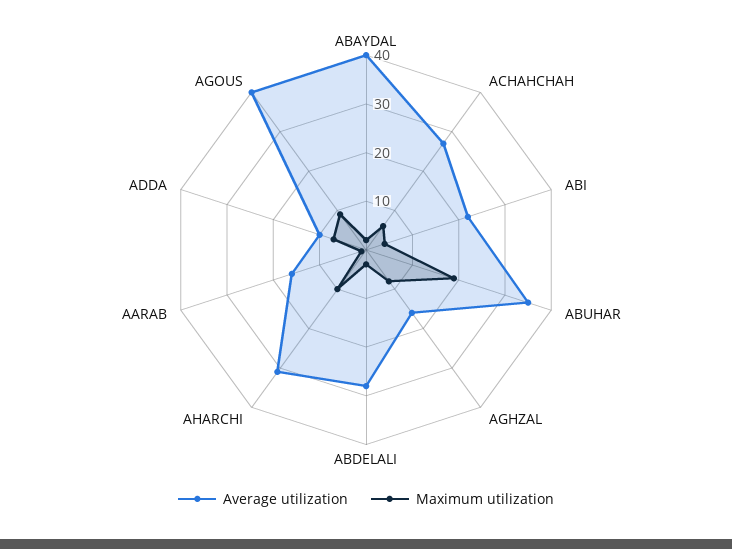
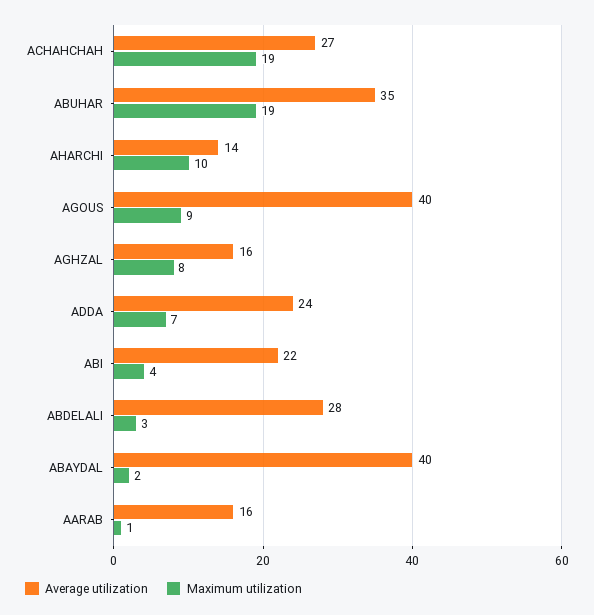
  {
    "Average utilization": {
      "ABAYDAL": 40,
      "ACHAHCHAH": 27,
      "ABI": 22,
      "ABUHAR": 35,
      "AGHZAL": 16,
      "ABDELALI": 28,
-     "AHARCHI": 30,
+     "AHARCHI": 14,
      "AARAB": 16,
-     "ADDA": 10,
+     "ADDA": 24,
      "AGOUS": 40
    },
    "Maximum utilization": {
      "ABAYDAL": 2,
-     "ACHAHCHAH": 5,
+     "ACHAHCHAH": 19,
      "ABI": 4,
      "ABUHAR": 19,
      "AGHZAL": 8,
      "ABDELALI": 3,
      "AHARCHI": 10,
      "AARAB": 1,
      "ADDA": 7,
      "AGOUS": 9
    }
  }

